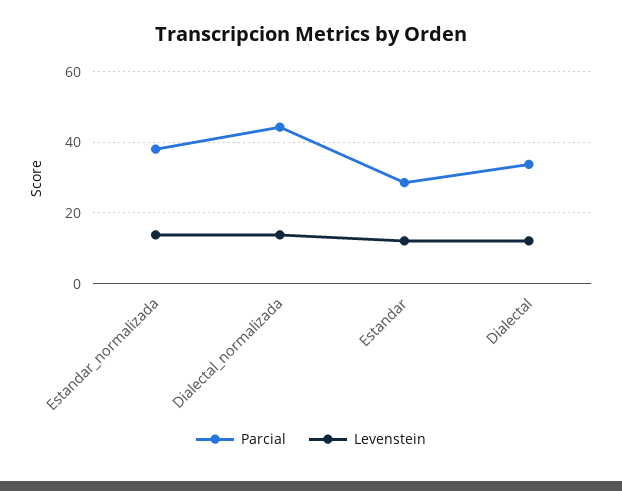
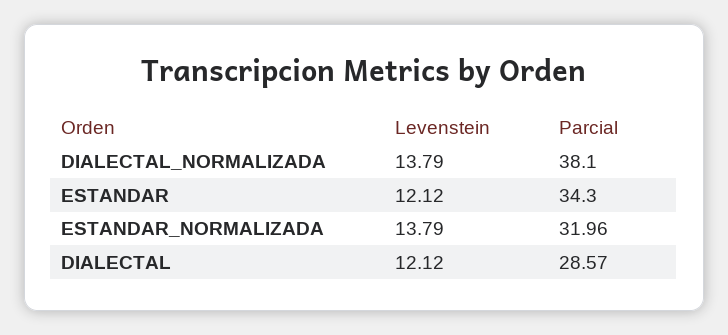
  {
    "Parcial": {
-     "Estandar_normalizada": 38,
+     "Estandar_normalizada": 31.96,
-     "Dialectal_normalizada": 44,
+     "Dialectal_normalizada": 38.1,
-     "Estandar": 28,
+     "Estandar": 34.3,
-     "Dialectal": 34
+     "Dialectal": 28.57
    },
    "Levenstein": {
      "Estandar_normalizada": 13.79,
      "Dialectal_normalizada": 13.79,
      "Estandar": 12.12,
      "Dialectal": 12.12
    }
  }

